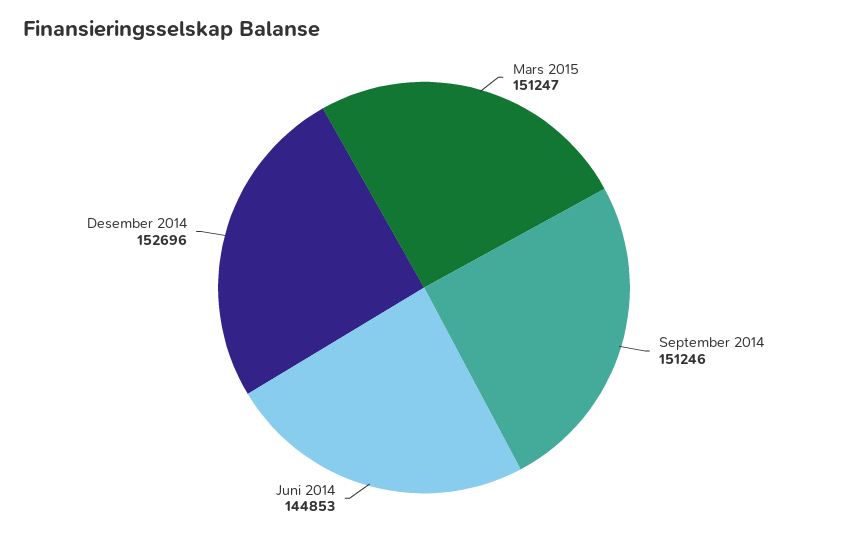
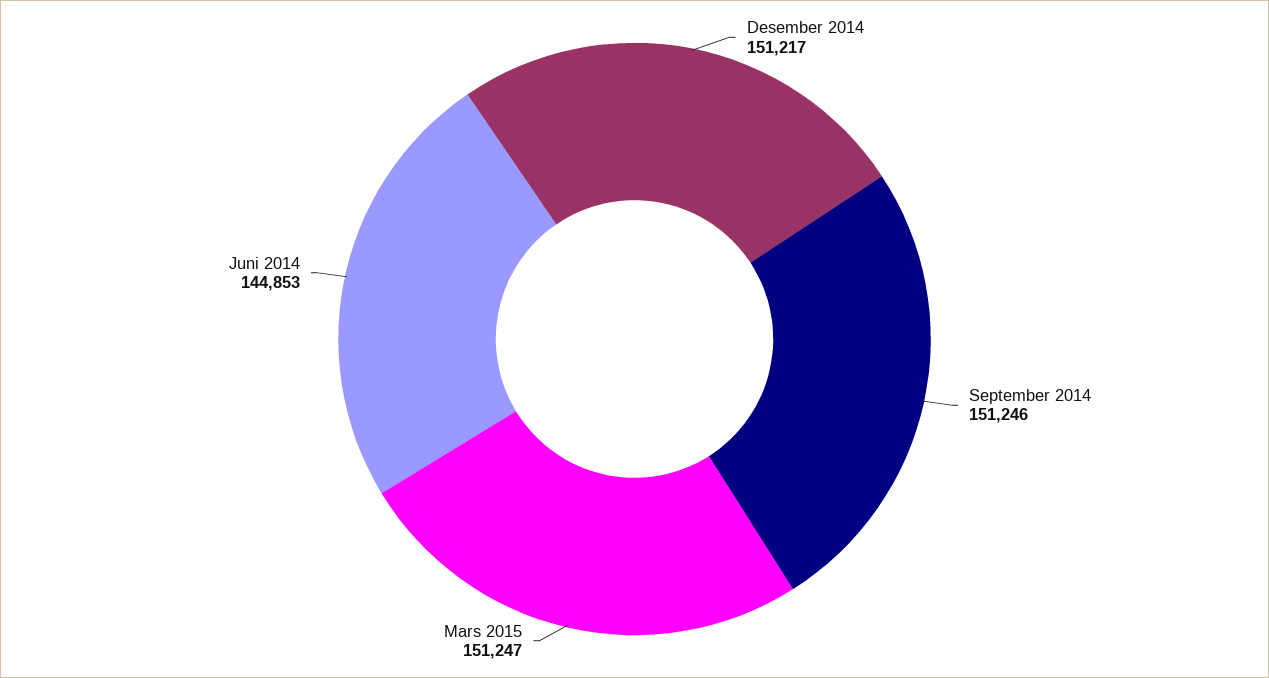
  {
    "Mars 2015": 151247,
    "September 2014": 151246,
    "Juni 2014": 144853,
-   "Desember 2014": 152696
+   "Desember 2014": 151217
  }

